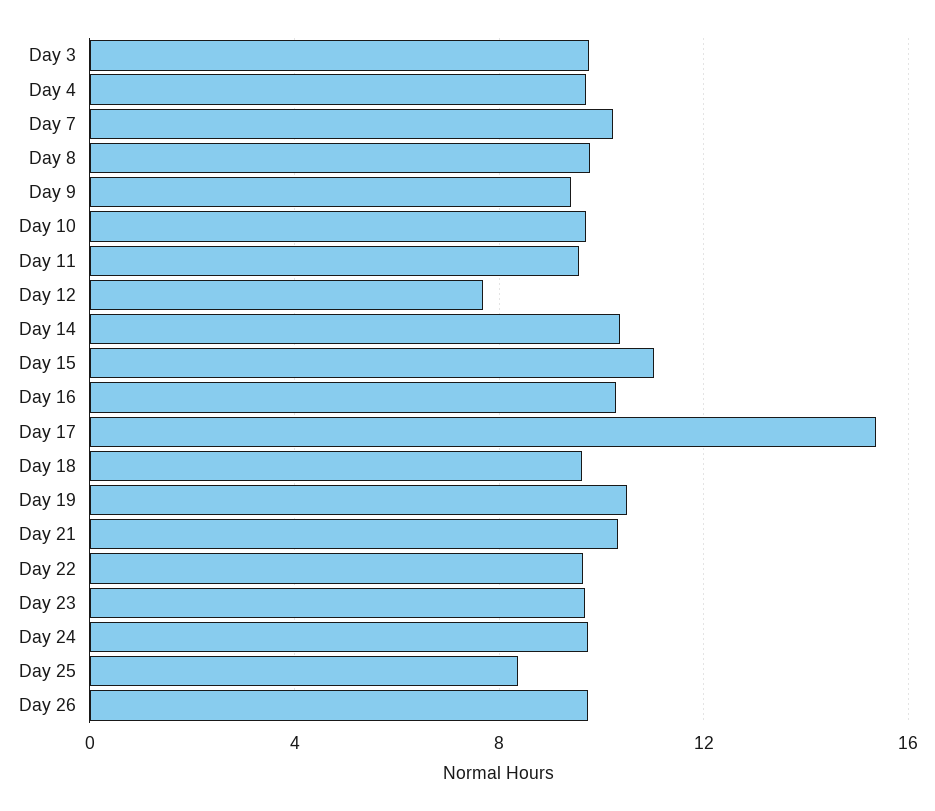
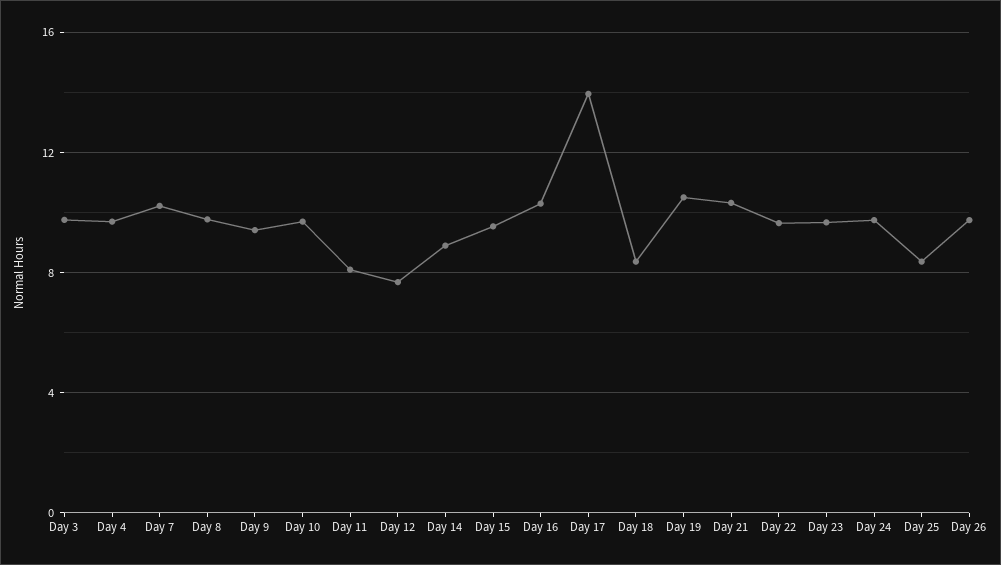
  {
    "Day 3": 10,
    "Day 4": 9.5,
    "Day 7": 10,
    "Day 8": 10,
    "Day 9": 9.5,
    "Day 10": 9.5,
-   "Day 11": 9.5,
+   "Day 11": 8,
    "Day 12": 7.5,
-   "Day 14": 10.5,
+   "Day 14": 9,
-   "Day 15": 11,
+   "Day 15": 9.5,
    "Day 16": 10.5,
-   "Day 17": 15.5,
+   "Day 17": 14,
-   "Day 18": 9.5,
+   "Day 18": 8.5,
    "Day 19": 10.5,
    "Day 21": 10.5,
    "Day 22": 9.5,
    "Day 23": 9.5,
    "Day 24": 9.5,
    "Day 25": 8.5,
    "Day 26": 9.5
  }

